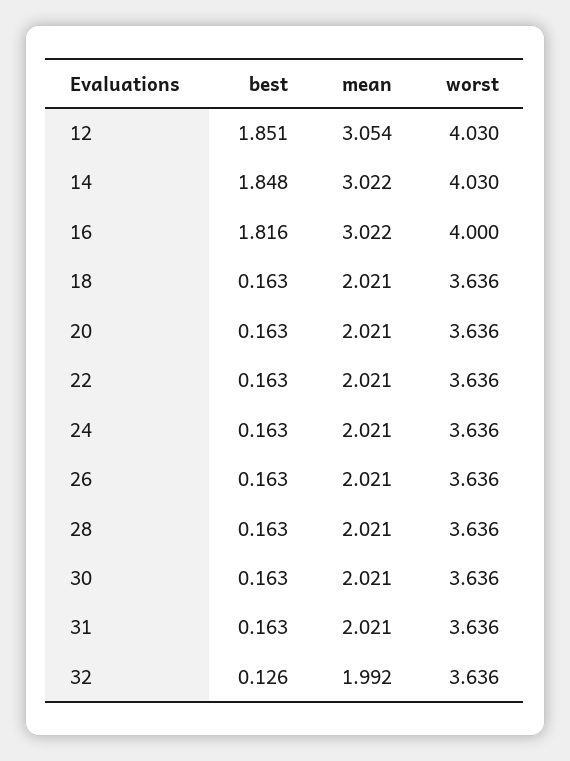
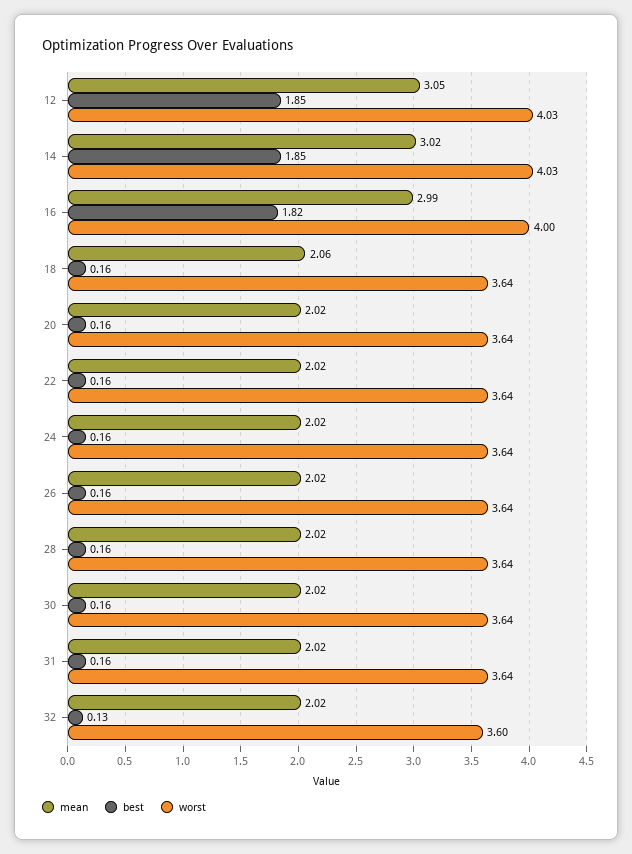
  {
    "best": {
      "12": 1.851,
      "14": 1.848,
      "16": 1.816,
      "18": 0.163,
      "20": 0.163,
      "22": 0.163,
      "24": 0.163,
      "26": 0.163,
      "28": 0.163,
      "30": 0.163,
      "31": 0.163,
      "32": 0.126
    },
    "mean": {
      "12": 3.054,
      "14": 3.022,
-     "16": 3.022,
+     "16": 2.99,
-     "18": 2.021,
+     "18": 2.06,
      "20": 2.021,
      "22": 2.021,
      "24": 2.021,
      "26": 2.021,
      "28": 2.021,
      "30": 2.021,
      "31": 2.021,
-     "32": 1.992
+     "32": 2.02
    },
    "worst": {
      "12": 4.03,
      "14": 4.03,
      "16": 4,
      "18": 3.636,
      "20": 3.636,
      "22": 3.636,
      "24": 3.636,
      "26": 3.636,
      "28": 3.636,
      "30": 3.636,
      "31": 3.636,
-     "32": 3.636
+     "32": 3.6
    }
  }

